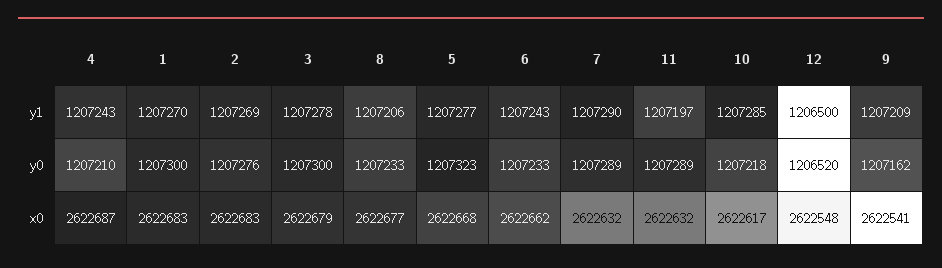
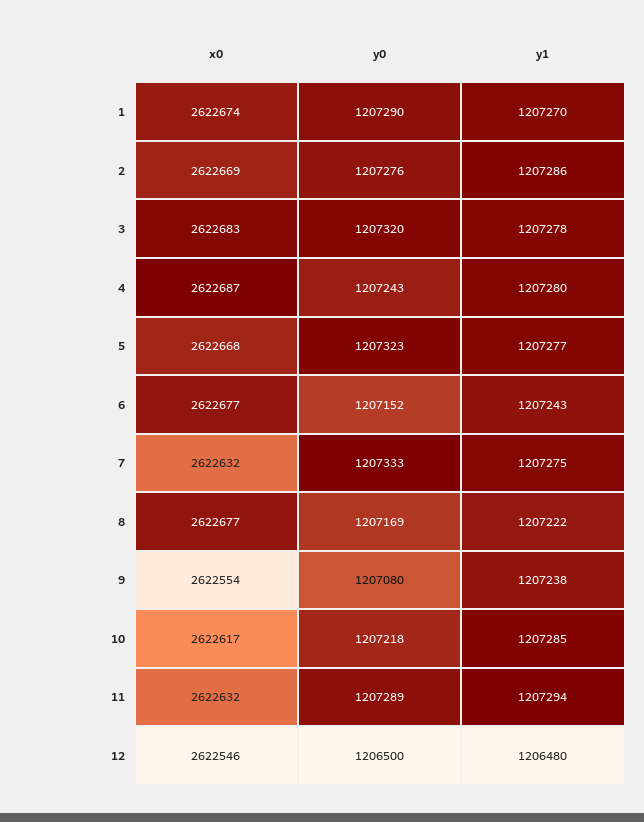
  {
    "4": {
-     "y1": 1207243,
+     "y1": 1207280,
-     "y0": 1207210,
+     "y0": 1207243,
      "x0": 2622687
    },
    "1": {
      "y1": 1207270,
-     "y0": 1207300,
+     "y0": 1207290,
-     "x0": 2622683
+     "x0": 2622674
    },
    "2": {
-     "y1": 1207269,
+     "y1": 1207286,
      "y0": 1207276,
-     "x0": 2622683
+     "x0": 2622669
    },
    "3": {
      "y1": 1207278,
-     "y0": 1207300,
+     "y0": 1207320,
-     "x0": 2622679
+     "x0": 2622683
    },
    "8": {
-     "y1": 1207206,
+     "y1": 1207222,
-     "y0": 1207233,
+     "y0": 1207169,
      "x0": 2622677
    },
    "5": {
      "y1": 1207277,
      "y0": 1207323,
      "x0": 2622668
    },
    "6": {
      "y1": 1207243,
-     "y0": 1207233,
+     "y0": 1207152,
-     "x0": 2622662
+     "x0": 2622677
    },
    "7": {
-     "y1": 1207290,
+     "y1": 1207275,
-     "y0": 1207289,
+     "y0": 1207333,
      "x0": 2622632
    },
    "11": {
-     "y1": 1207197,
+     "y1": 1207294,
      "y0": 1207289,
      "x0": 2622632
    },
    "10": {
      "y1": 1207285,
      "y0": 1207218,
      "x0": 2622617
    },
    "12": {
-     "y1": 1206500,
+     "y1": 1206480,
-     "y0": 1206520,
+     "y0": 1206500,
-     "x0": 2622548
+     "x0": 2622546
    },
    "9": {
-     "y1": 1207209,
+     "y1": 1207238,
-     "y0": 1207162,
+     "y0": 1207080,
-     "x0": 2622541
+     "x0": 2622554
    }
  }

